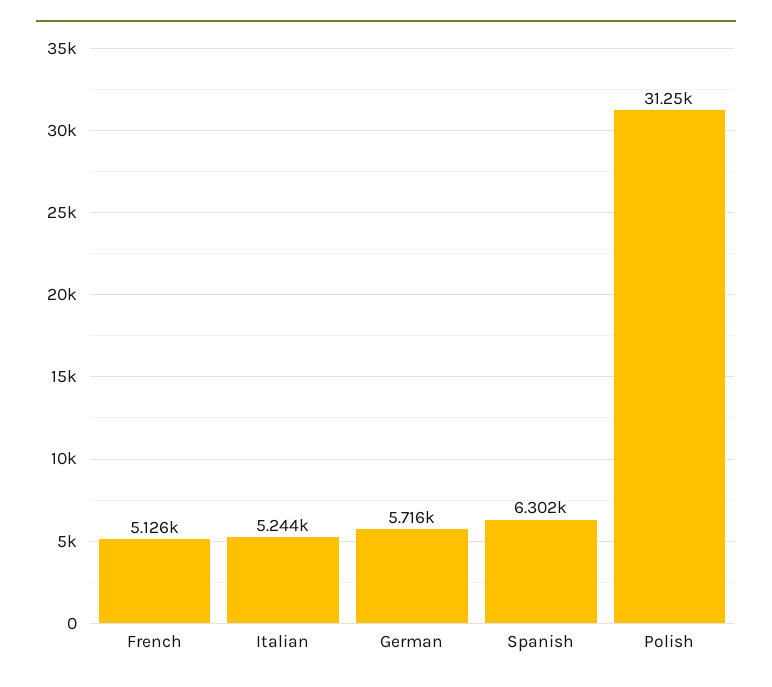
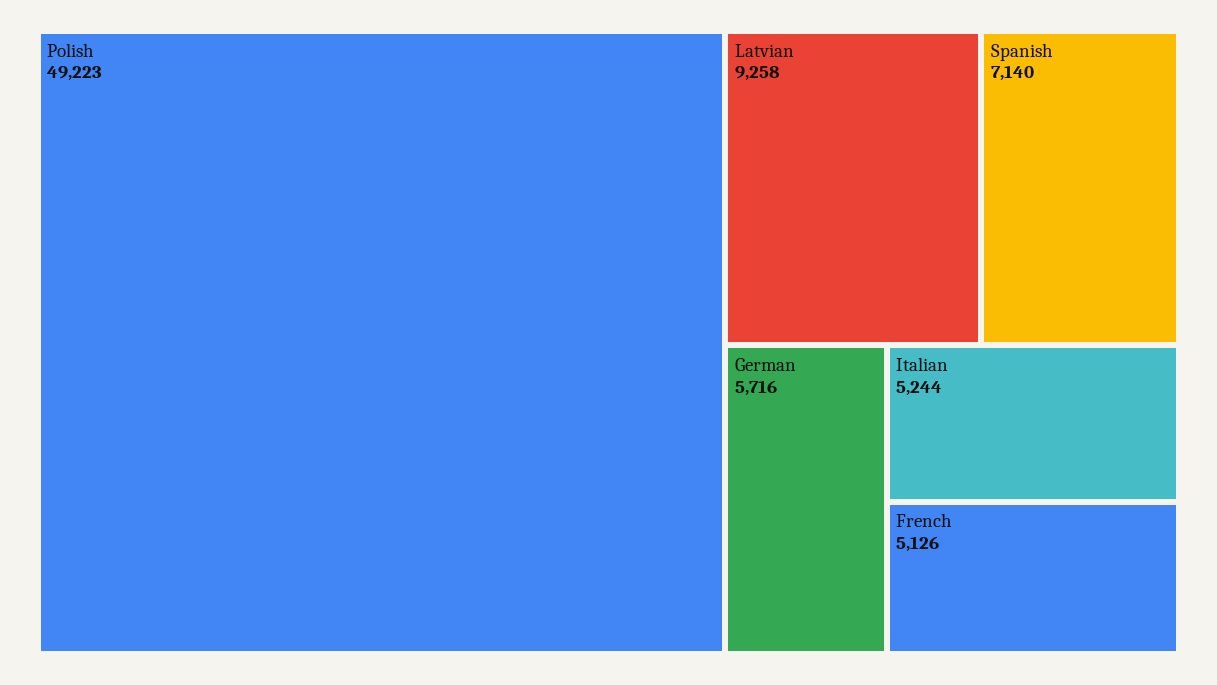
  {
    "French": 5126,
    "Italian": 5244,
    "German": 5716,
-   "Spanish": 6302,
+   "Spanish": 7140,
-   "Polish": 31250
+   "Polish": 49223,
+   "Latvian": 9258
  }

